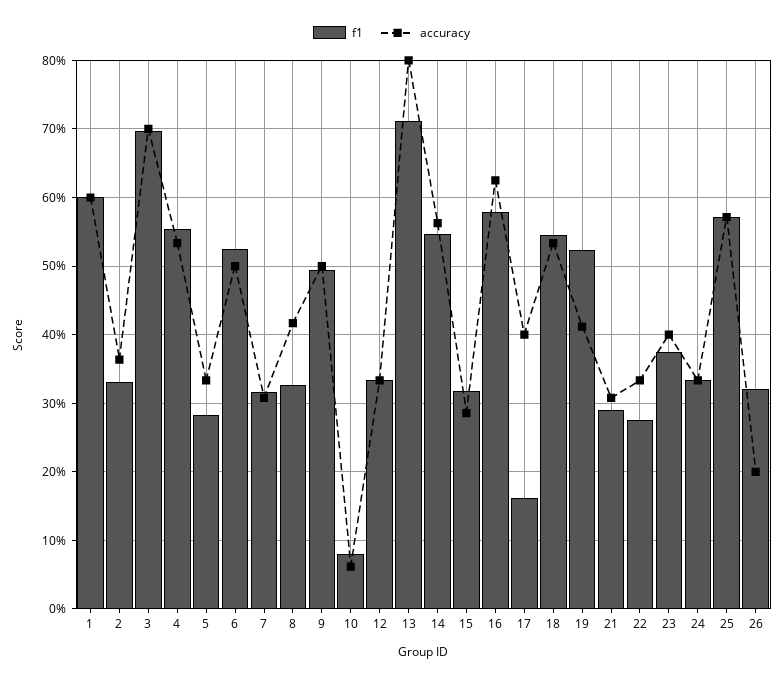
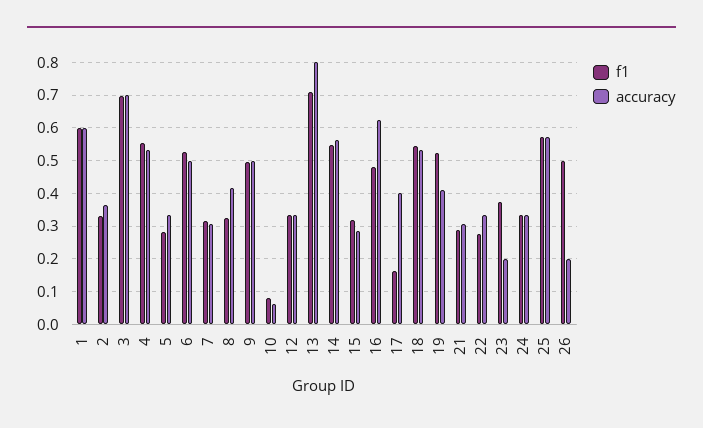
  {
    "f1": {
      "1": 0.6,
      "2": 0.33,
      "3": 0.7,
      "4": 0.55,
      "5": 0.28,
      "6": 0.53,
      "7": 0.32,
      "8": 0.33,
      "9": 0.49,
      "10": 0.08,
      "12": 0.33,
      "13": 0.71,
      "14": 0.55,
      "15": 0.32,
-     "16": 0.58,
+     "16": 0.48,
      "17": 0.16,
      "18": 0.55,
      "19": 0.52,
      "21": 0.29,
      "22": 0.28,
      "23": 0.38,
      "24": 0.33,
      "25": 0.57,
-     "26": 0.32
+     "26": 0.5
    },
    "accuracy": {
      "1": 0.6,
      "2": 0.36,
      "3": 0.7,
      "4": 0.53,
      "5": 0.33,
      "6": 0.5,
      "7": 0.31,
      "8": 0.42,
      "9": 0.5,
      "10": 0.06,
      "12": 0.33,
      "13": 0.8,
      "14": 0.56,
      "15": 0.29,
      "16": 0.63,
      "17": 0.4,
      "18": 0.53,
      "19": 0.41,
      "21": 0.31,
      "22": 0.33,
-     "23": 0.4,
+     "23": 0.2,
      "24": 0.33,
      "25": 0.57,
      "26": 0.2
    }
  }

